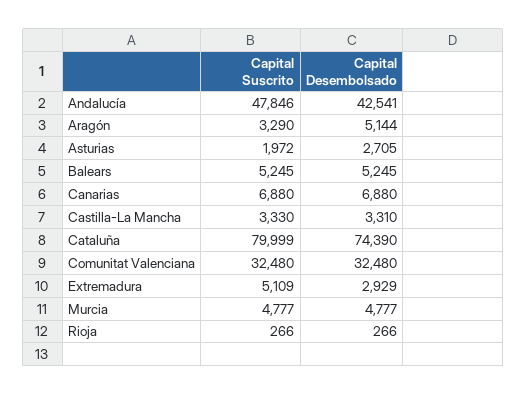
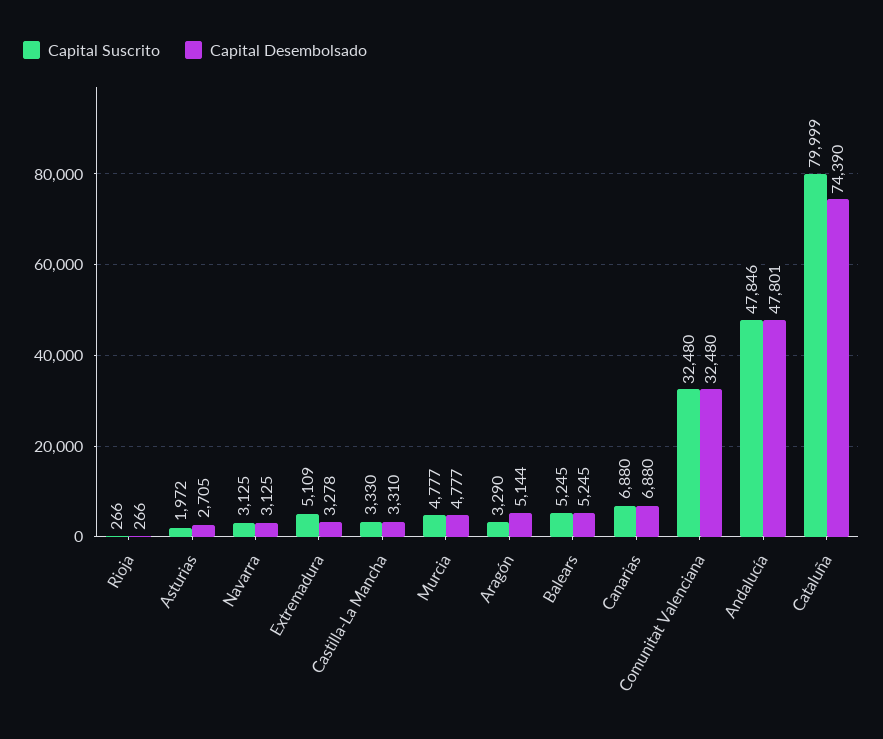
  {
    "Capital Suscrito": {
      "Andalucía": 47846,
      "Aragón": 3290,
      "Asturias": 1972,
      "Balears": 5245,
      "Canarias": 6880,
      "Castilla-La Mancha": 3330,
      "Cataluña": 79999,
      "Comunitat Valenciana": 32480,
      "Extremadura": 5109,
      "Murcia": 4777,
-     "Rioja": 266
+     "Rioja": 266,
+     "Navarra": 3125
    },
    "Capital Desembolsado": {
-     "Andalucía": 42541,
+     "Andalucía": 47801,
      "Aragón": 5144,
      "Asturias": 2705,
      "Balears": 5245,
      "Canarias": 6880,
      "Castilla-La Mancha": 3310,
      "Cataluña": 74390,
      "Comunitat Valenciana": 32480,
-     "Extremadura": 2929,
+     "Extremadura": 3278,
      "Murcia": 4777,
-     "Rioja": 266
+     "Rioja": 266,
+     "Navarra": 3125
    }
  }

